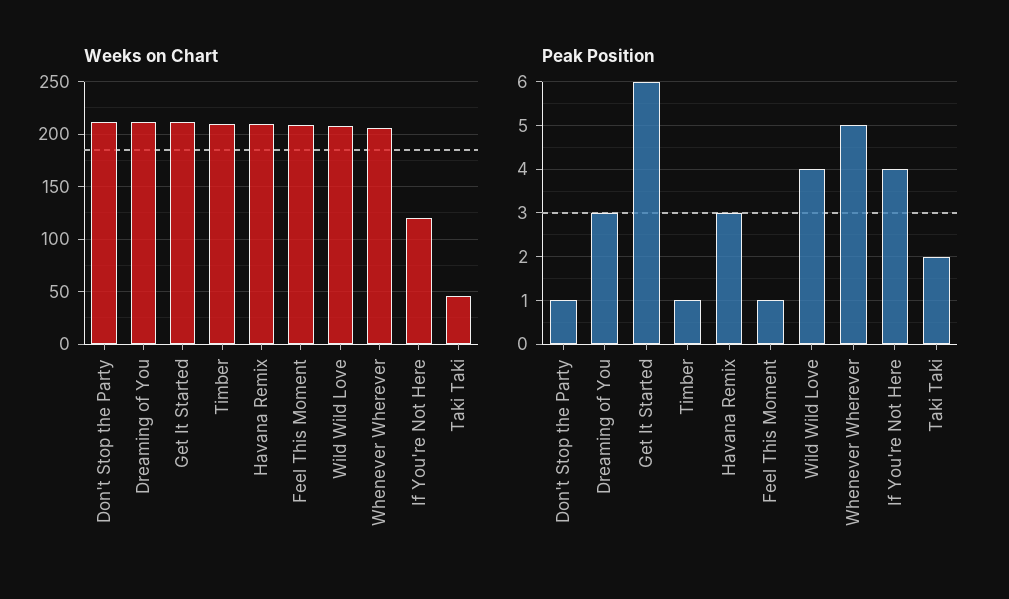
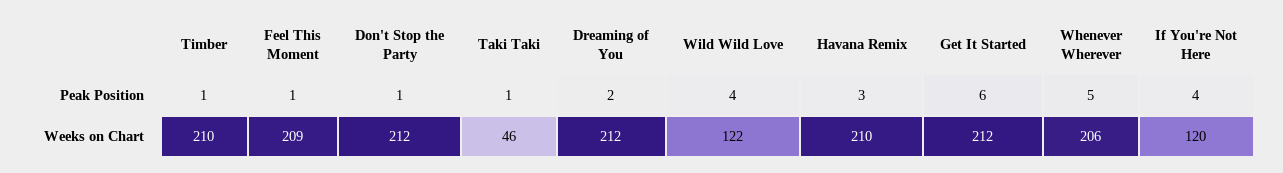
  {
    "Weeks on Chart": {
      "Don't Stop the Party": 212,
      "Dreaming of You": 212,
      "Get It Started": 212,
      "Timber": 210,
      "Havana Remix": 210,
      "Feel This Moment": 209,
-     "Wild Wild Love": 210,
+     "Wild Wild Love": 122,
      "Whenever Wherever": 206,
      "If You're Not Here": 120,
      "Taki Taki": 46
    },
    "Peak Position": {
      "Don't Stop the Party": 1,
-     "Dreaming of You": 3,
+     "Dreaming of You": 2,
      "Get It Started": 6,
      "Timber": 1,
      "Havana Remix": 3,
      "Feel This Moment": 1,
      "Wild Wild Love": 4,
      "Whenever Wherever": 5,
      "If You're Not Here": 4,
-     "Taki Taki": 2
+     "Taki Taki": 1
    }
  }

